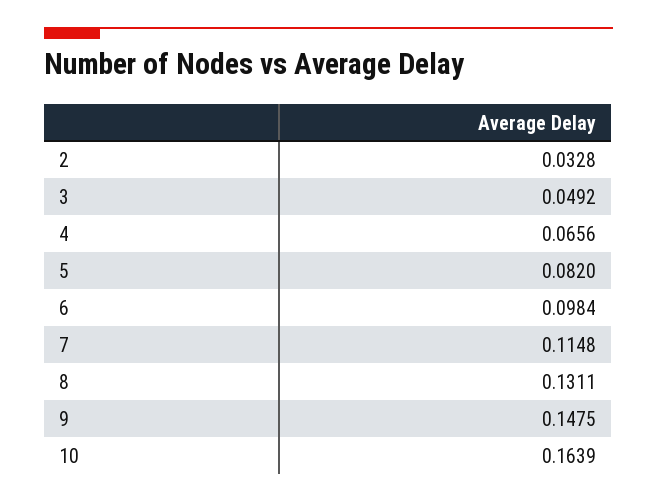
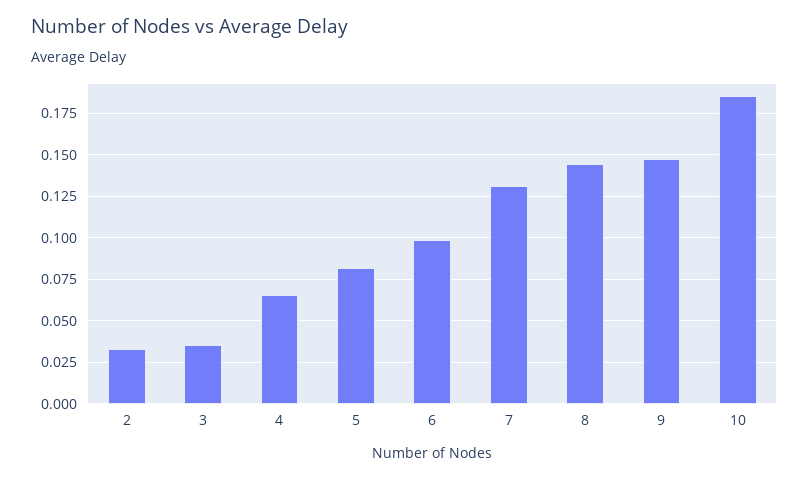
  {
    "2": 0.0328,
-   "3": 0.0492,
+   "3": 0.035,
    "4": 0.0656,
    "5": 0.082,
    "6": 0.0984,
-   "7": 0.1148,
+   "7": 0.13,
-   "8": 0.1311,
+   "8": 0.145,
    "9": 0.1475,
-   "10": 0.1639
+   "10": 0.185
  }

